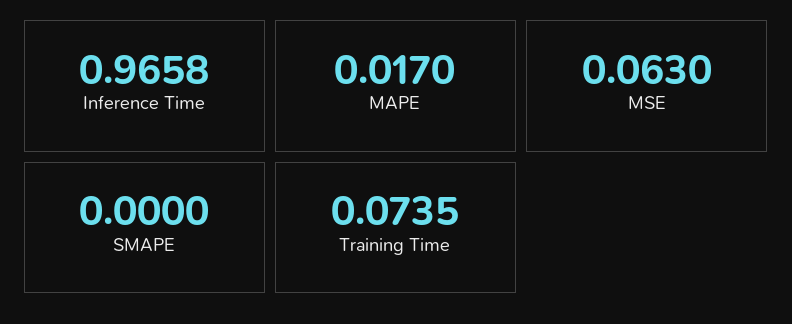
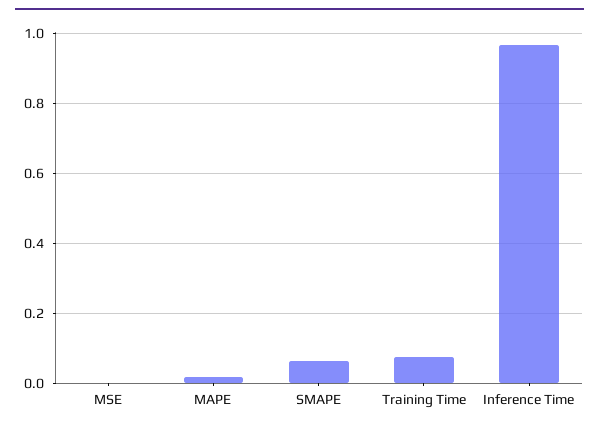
  {
    "Inference Time": 0.9658,
    "MAPE": 0.017,
-   "MSE": 0.063,
+   "MSE": 0,
-   "SMAPE": 0,
+   "SMAPE": 0.06,
    "Training Time": 0.0735
  }

